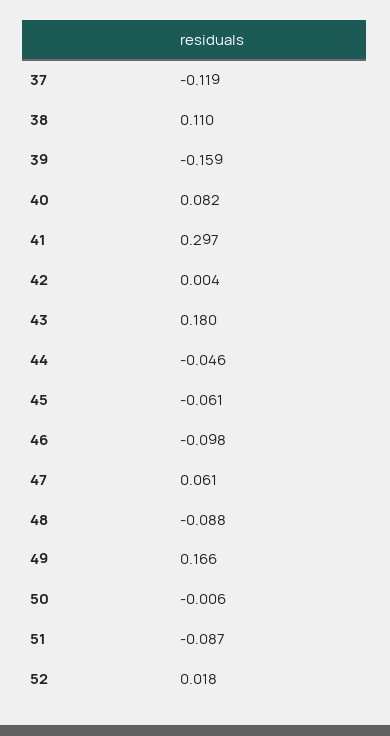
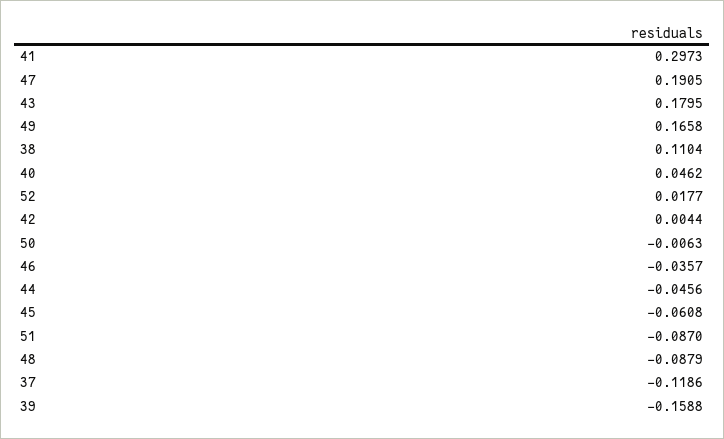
  {
    "37": -0.1186,
    "38": 0.1104,
    "39": -0.1588,
-   "40": 0.082,
+   "40": 0.0462,
    "41": 0.2973,
    "42": 0.0044,
    "43": 0.1795,
    "44": -0.0456,
    "45": -0.0608,
-   "46": -0.098,
+   "46": -0.0357,
-   "47": 0.061,
+   "47": 0.1905,
    "48": -0.0879,
    "49": 0.1658,
    "50": -0.0063,
    "51": -0.087,
    "52": 0.0177
  }

